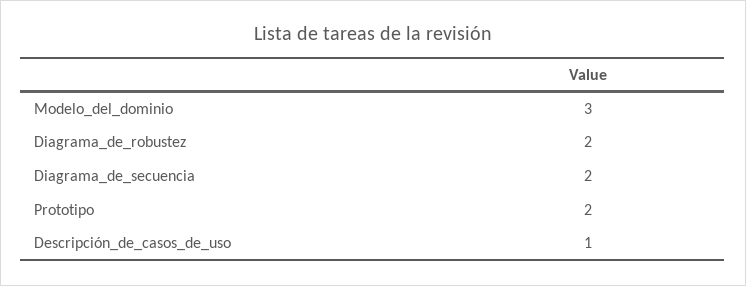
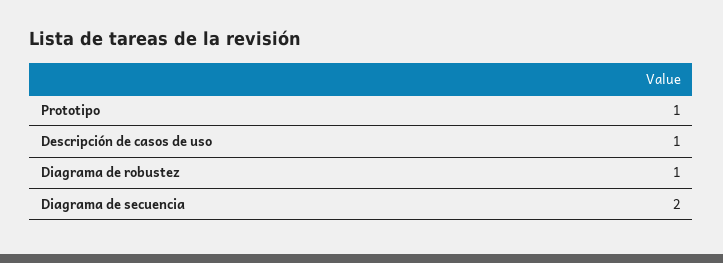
  {
-   "Modelo_del_dominio": 3,
-   "Diagrama_de_robustez": 2,
+   "Diagrama_de_robustez": 1,
    "Diagrama_de_secuencia": 2,
-   "Prototipo": 2,
+   "Prototipo": 1,
    "Descripción_de_casos_de_uso": 1
  }

